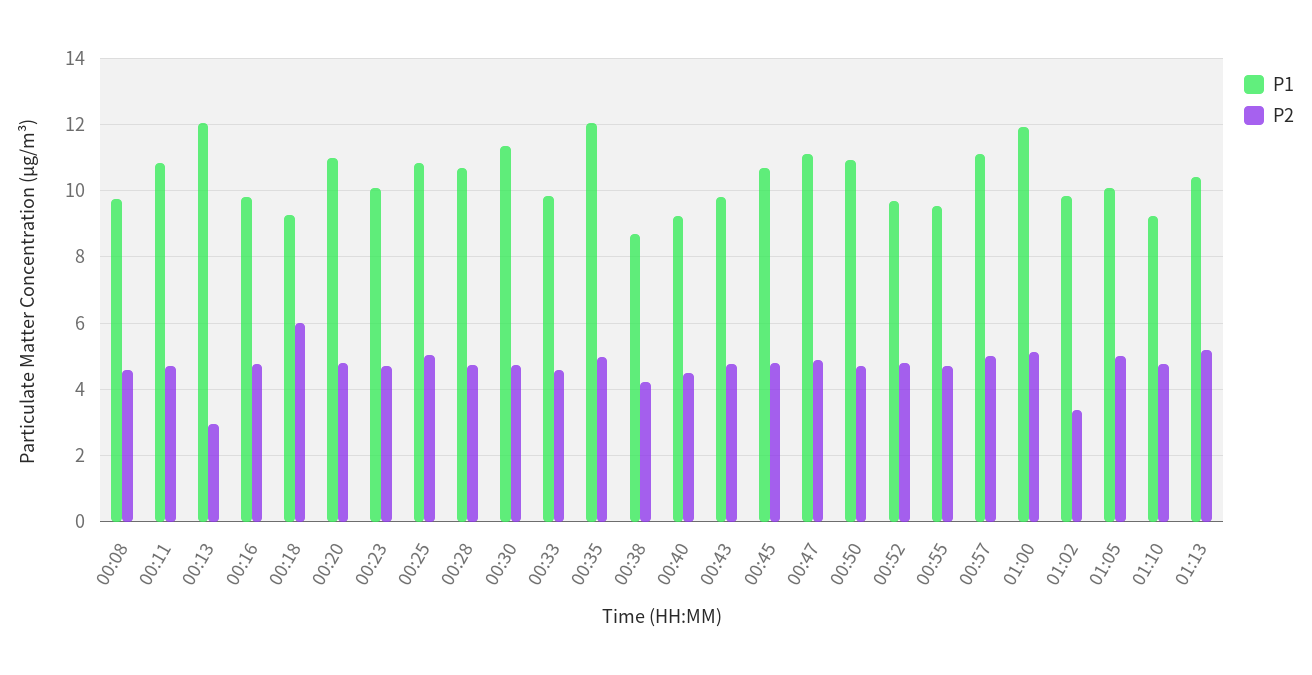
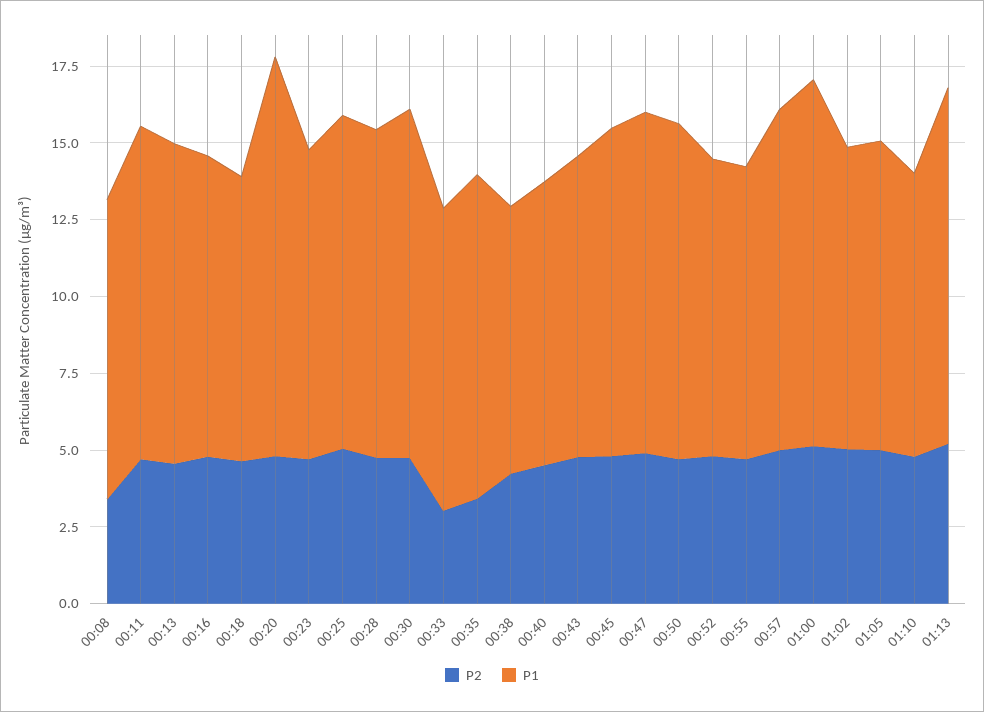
  {
    "P1": {
      "00:08": 9.8,
      "00:11": 10.8,
-     "00:13": 12,
+     "00:13": 10.5,
      "00:16": 9.8,
      "00:18": 9.2,
-     "00:20": 11,
+     "00:20": 13,
      "00:23": 10,
      "00:25": 10.8,
      "00:28": 10.6,
      "00:30": 11.4,
      "00:33": 9.8,
-     "00:35": 12,
+     "00:35": 10.5,
      "00:38": 8.8,
      "00:40": 9.2,
      "00:43": 9.8,
      "00:45": 10.6,
      "00:47": 11.2,
      "00:50": 11,
      "00:52": 9.6,
      "00:55": 9.6,
      "00:57": 11.2,
      "01:00": 12,
      "01:02": 9.8,
      "01:05": 10,
      "01:10": 9.2,
-     "01:13": 10.4
+     "01:13": 11.5
    },
    "P2": {
-     "00:08": 4.6,
+     "00:08": 3.5,
      "00:11": 4.8,
-     "00:13": 3,
+     "00:13": 4.5,
      "00:16": 4.8,
-     "00:18": 6,
+     "00:18": 4.5,
      "00:20": 4.8,
      "00:23": 4.8,
      "00:25": 5,
      "00:28": 4.8,
      "00:30": 4.8,
-     "00:33": 4.6,
+     "00:33": 3,
-     "00:35": 5,
+     "00:35": 3.5,
      "00:38": 4.2,
      "00:40": 4.6,
      "00:43": 4.8,
      "00:45": 4.8,
      "00:47": 5,
      "00:50": 4.8,
      "00:52": 4.8,
      "00:55": 4.8,
      "00:57": 5,
      "01:00": 5.2,
-     "01:02": 3.4,
+     "01:02": 5,
      "01:05": 5,
      "01:10": 4.8,
      "01:13": 5.2
    }
  }

